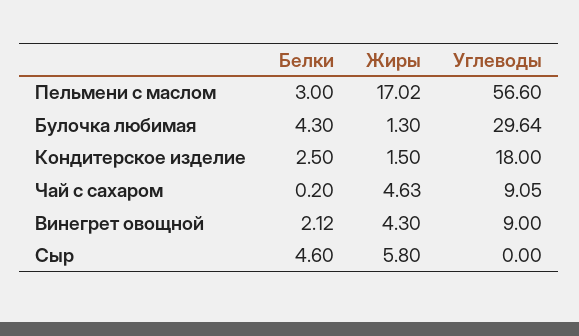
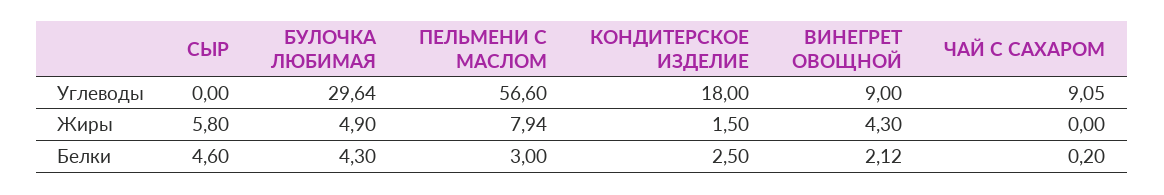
  {
    "Белки": {
      "Пельмени с маслом": 3,
      "Булочка любимая": 4.3,
      "Кондитерское изделие": 2.5,
      "Чай с сахаром": 0.2,
      "Винегрет овощной": 2.12,
      "Сыр": 4.6
    },
    "Жиры": {
-     "Пельмени с маслом": 17.02,
+     "Пельмени с маслом": 7.94,
-     "Булочка любимая": 1.3,
+     "Булочка любимая": 4.9,
      "Кондитерское изделие": 1.5,
-     "Чай с сахаром": 4.63,
+     "Чай с сахаром": 0,
      "Винегрет овощной": 4.3,
      "Сыр": 5.8
    },
    "Углеводы": {
      "Пельмени с маслом": 56.6,
      "Булочка любимая": 29.64,
      "Кондитерское изделие": 18,
      "Чай с сахаром": 9.05,
      "Винегрет овощной": 9,
      "Сыр": 0
    }
  }

